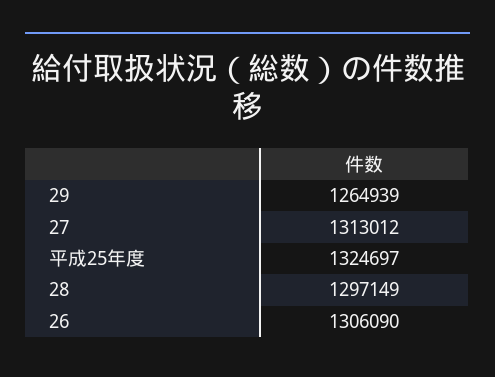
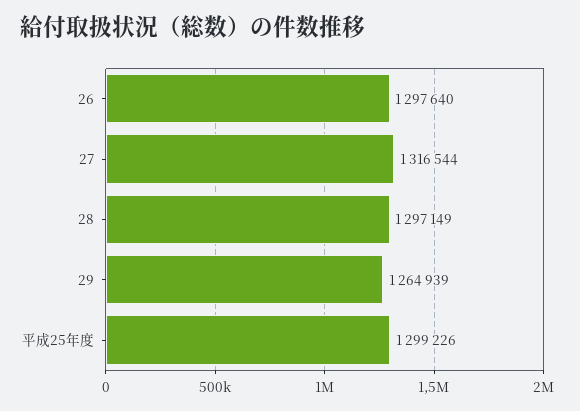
  {
    "29": 1264939,
-   "27": 1313012,
+   "27": 1316544,
-   "平成25年度": 1324697,
+   "平成25年度": 1299226,
    "28": 1297149,
-   "26": 1306090
+   "26": 1297640
  }

